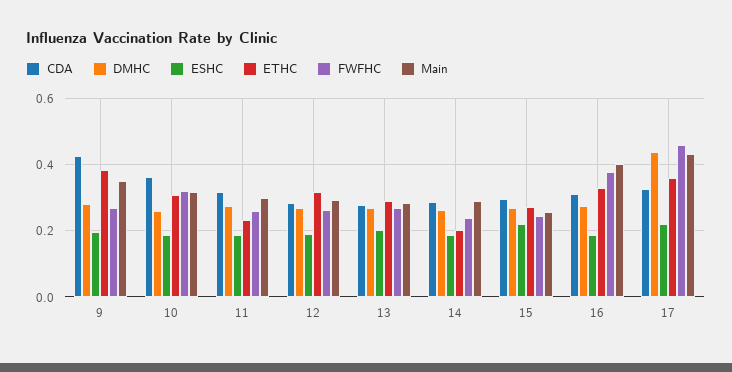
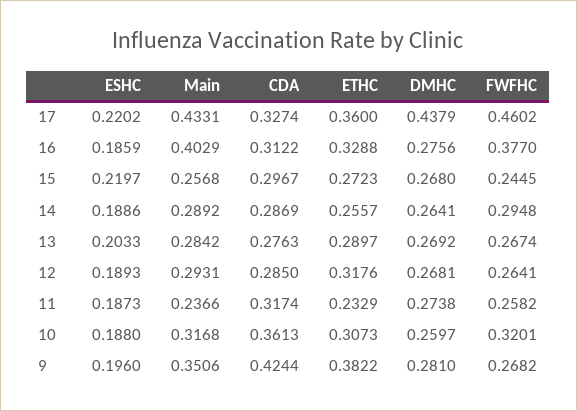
  {
    "CDA": {
      "9": 0.4244,
      "10": 0.3613,
      "11": 0.3174,
      "12": 0.285,
      "13": 0.2763,
      "14": 0.2869,
      "15": 0.2967,
      "16": 0.3122,
      "17": 0.3274
    },
    "DMHC": {
      "9": 0.281,
      "10": 0.2597,
      "11": 0.2738,
      "12": 0.2681,
      "13": 0.2692,
      "14": 0.2641,
      "15": 0.268,
      "16": 0.2756,
      "17": 0.4379
    },
    "ESHC": {
      "9": 0.196,
      "10": 0.188,
      "11": 0.1873,
      "12": 0.1893,
      "13": 0.2033,
      "14": 0.1886,
      "15": 0.2197,
      "16": 0.1859,
      "17": 0.2202
    },
    "ETHC": {
      "9": 0.3822,
      "10": 0.3073,
      "11": 0.2329,
      "12": 0.3176,
      "13": 0.2897,
-     "14": 0.2,
+     "14": 0.2557,
      "15": 0.2723,
      "16": 0.3288,
      "17": 0.36
    },
    "FWFHC": {
      "9": 0.2682,
      "10": 0.3201,
      "11": 0.2582,
      "12": 0.2641,
      "13": 0.2674,
-     "14": 0.24,
+     "14": 0.2948,
      "15": 0.2445,
      "16": 0.377,
      "17": 0.4602
    },
    "Main": {
      "9": 0.3506,
      "10": 0.3168,
-     "11": 0.3,
+     "11": 0.2366,
      "12": 0.2931,
      "13": 0.2842,
      "14": 0.2892,
      "15": 0.2568,
      "16": 0.4029,
      "17": 0.4331
    }
  }

